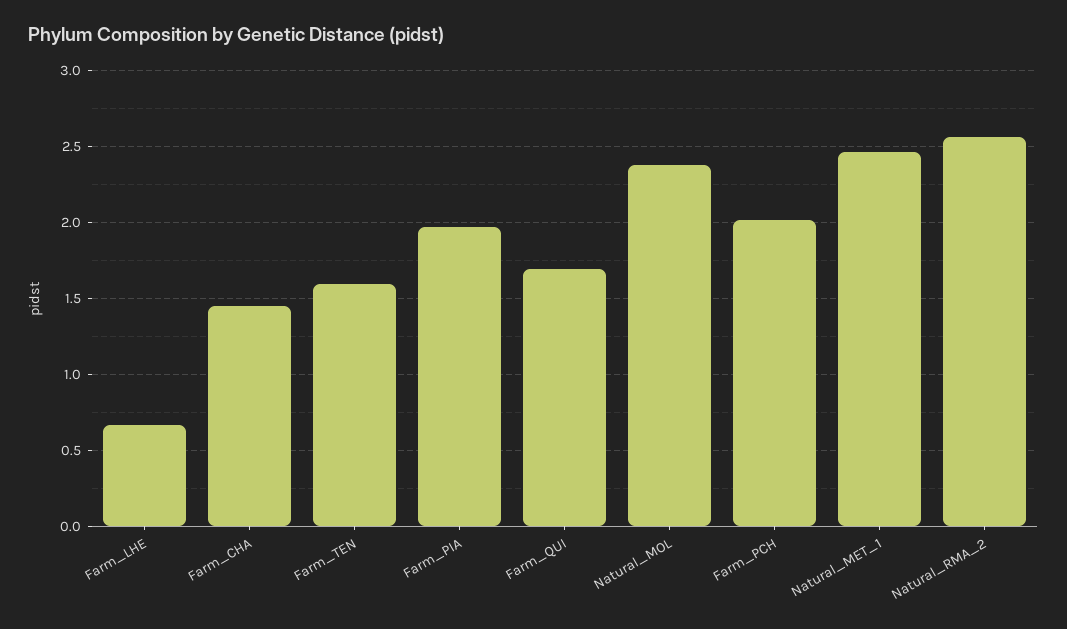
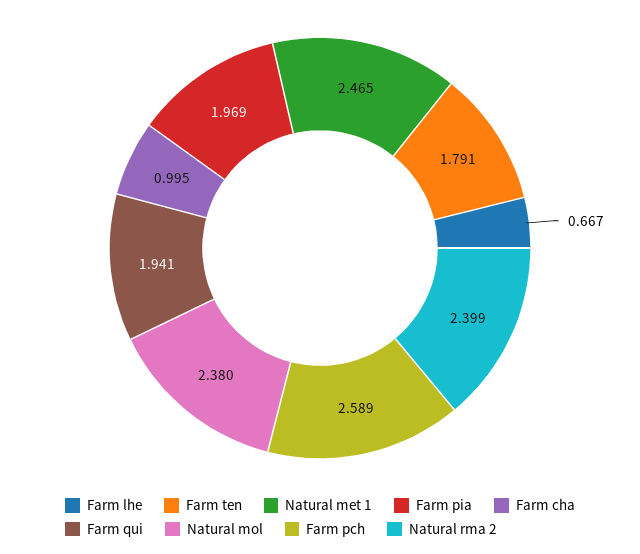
  {
    "Farm_LHE": 0.667,
-   "Farm_CHA": 1.45,
+   "Farm_CHA": 0.995,
-   "Farm_TEN": 1.6,
+   "Farm_TEN": 1.791,
    "Farm_PIA": 1.969,
-   "Farm_QUI": 1.7,
+   "Farm_QUI": 1.941,
    "Natural_MOL": 2.38,
-   "Farm_PCH": 2,
+   "Farm_PCH": 2.589,
    "Natural_MET_1": 2.465,
-   "Natural_RMA_2": 2.55
+   "Natural_RMA_2": 2.399
  }

